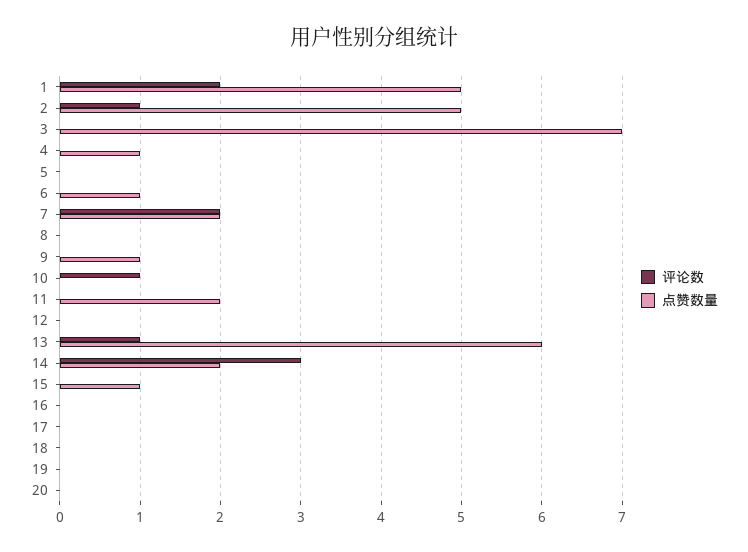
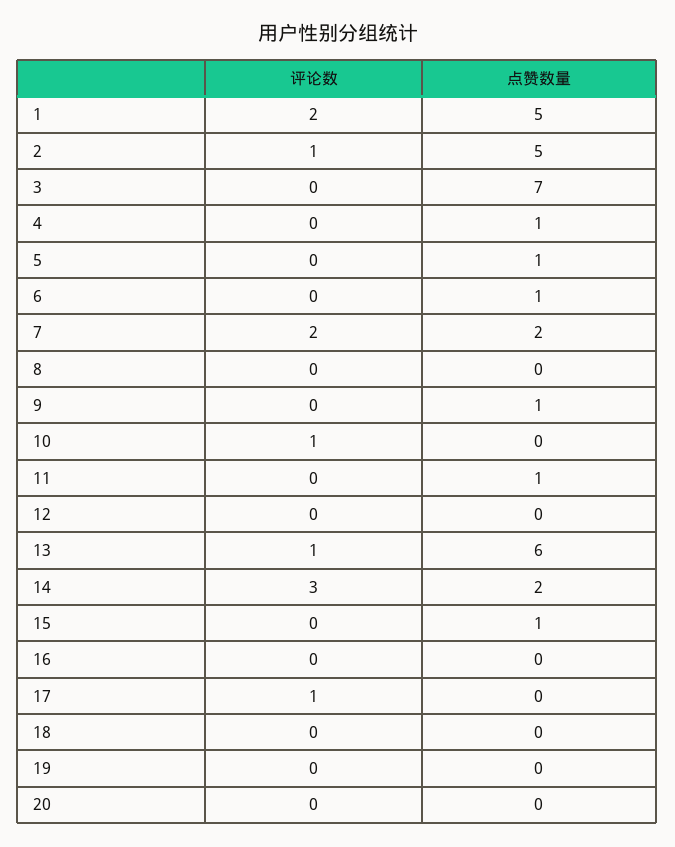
  {
    "评论数": {
      "1": 2,
      "2": 1,
      "3": 0,
      "4": 0,
      "5": 0,
      "6": 0,
      "7": 2,
      "8": 0,
      "9": 0,
      "10": 1,
      "11": 0,
      "12": 0,
      "13": 1,
      "14": 3,
      "15": 0,
      "16": 0,
-     "17": 0,
+     "17": 1,
      "18": 0,
      "19": 0,
      "20": 0
    },
    "点赞数量": {
      "1": 5,
      "2": 5,
      "3": 7,
      "4": 1,
-     "5": 0,
+     "5": 1,
      "6": 1,
      "7": 2,
      "8": 0,
      "9": 1,
      "10": 0,
-     "11": 2,
+     "11": 1,
      "12": 0,
      "13": 6,
      "14": 2,
      "15": 1,
      "16": 0,
      "17": 0,
      "18": 0,
      "19": 0,
      "20": 0
    }
  }

